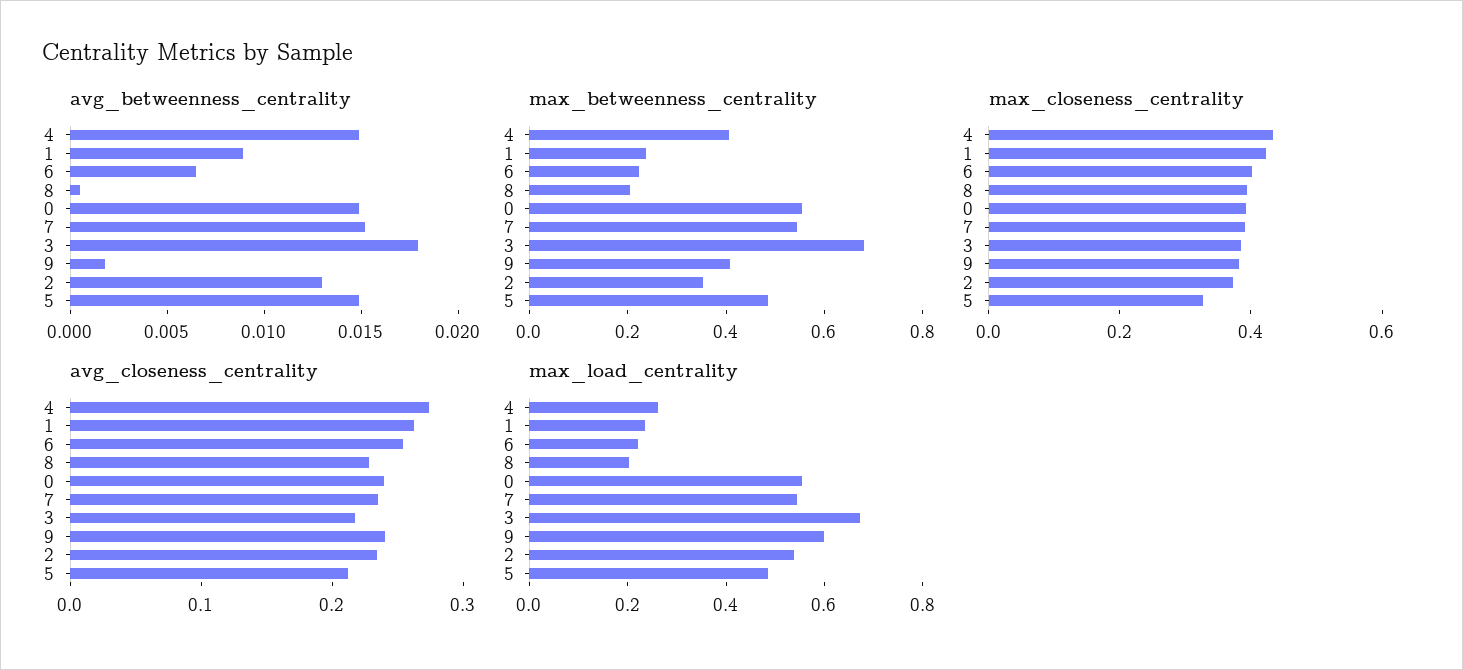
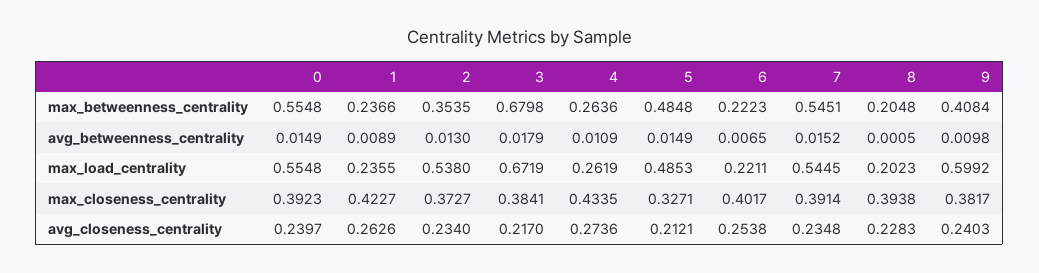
  {
    "avg_betweenness_centrality": {
-     "4": 0.015,
+     "4": 0.0109,
      "1": 0.0089,
      "6": 0.0065,
      "8": 0.0005,
      "0": 0.0149,
      "7": 0.0152,
      "3": 0.0179,
-     "9": 0.002,
+     "9": 0.0098,
      "2": 0.013,
      "5": 0.0149
    },
    "max_betweenness_centrality": {
-     "4": 0.4,
+     "4": 0.2636,
      "1": 0.2366,
      "6": 0.2223,
      "8": 0.2048,
      "0": 0.5548,
      "7": 0.5451,
      "3": 0.6798,
      "9": 0.4084,
      "2": 0.3535,
      "5": 0.4848
    },
    "max_closeness_centrality": {
      "4": 0.4335,
      "1": 0.4227,
      "6": 0.4017,
      "8": 0.3938,
      "0": 0.3923,
      "7": 0.3914,
      "3": 0.3841,
      "9": 0.3817,
      "2": 0.3727,
      "5": 0.3271
    },
    "avg_closeness_centrality": {
      "4": 0.2736,
      "1": 0.2626,
      "6": 0.2538,
      "8": 0.2283,
      "0": 0.2397,
      "7": 0.2348,
      "3": 0.217,
      "9": 0.2403,
      "2": 0.234,
      "5": 0.2121
    },
    "max_load_centrality": {
      "4": 0.2619,
      "1": 0.2355,
      "6": 0.2211,
      "8": 0.2023,
      "0": 0.5548,
      "7": 0.5445,
      "3": 0.6719,
      "9": 0.5992,
      "2": 0.538,
      "5": 0.4853
    }
  }

